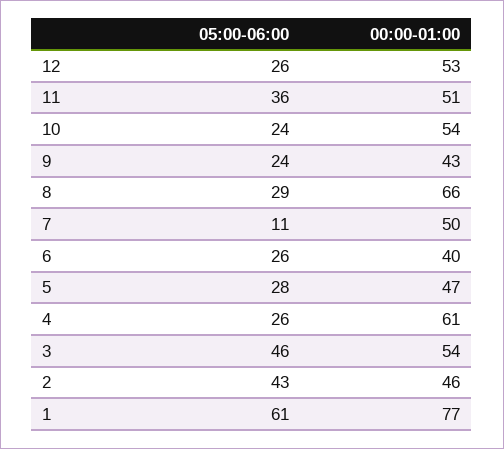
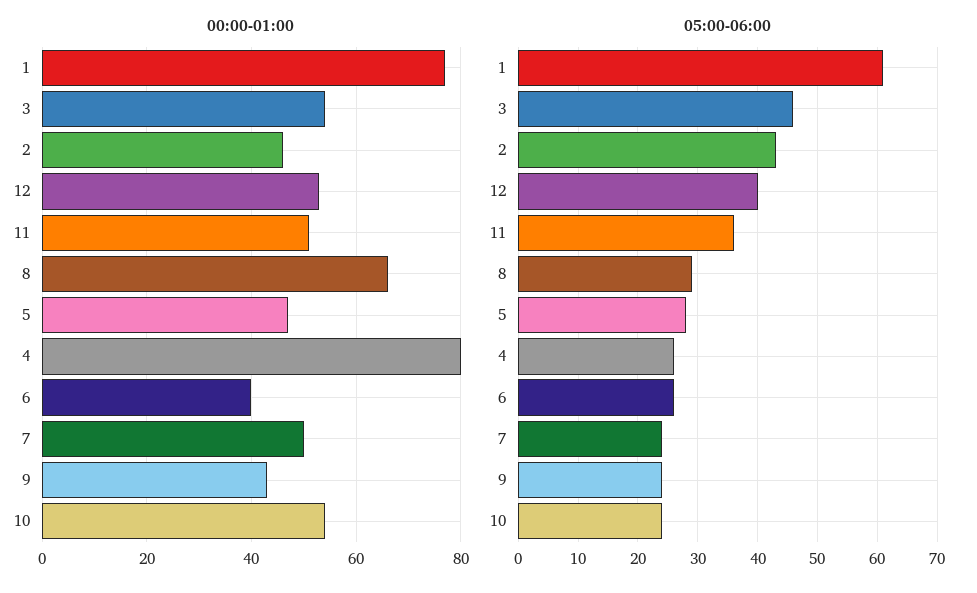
  {
    "05:00-06:00": {
-     "12": 26,
+     "12": 40,
      "11": 36,
      "10": 24,
      "9": 24,
      "8": 29,
-     "7": 11,
+     "7": 25,
      "6": 26,
      "5": 28,
      "4": 26,
      "3": 46,
      "2": 43,
      "1": 61
    },
    "00:00-01:00": {
      "12": 53,
      "11": 51,
      "10": 54,
      "9": 43,
      "8": 66,
      "7": 50,
      "6": 40,
      "5": 47,
-     "4": 61,
+     "4": 80,
      "3": 54,
      "2": 46,
      "1": 77
    }
  }

